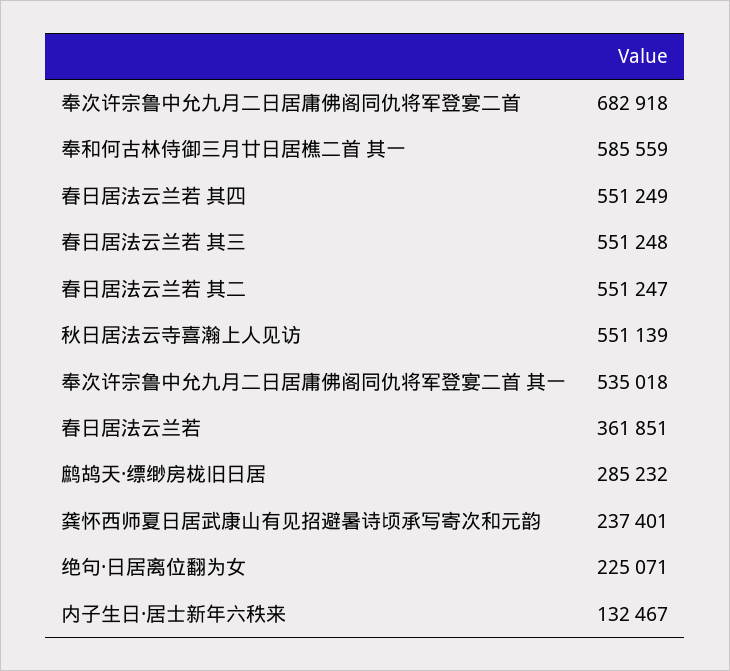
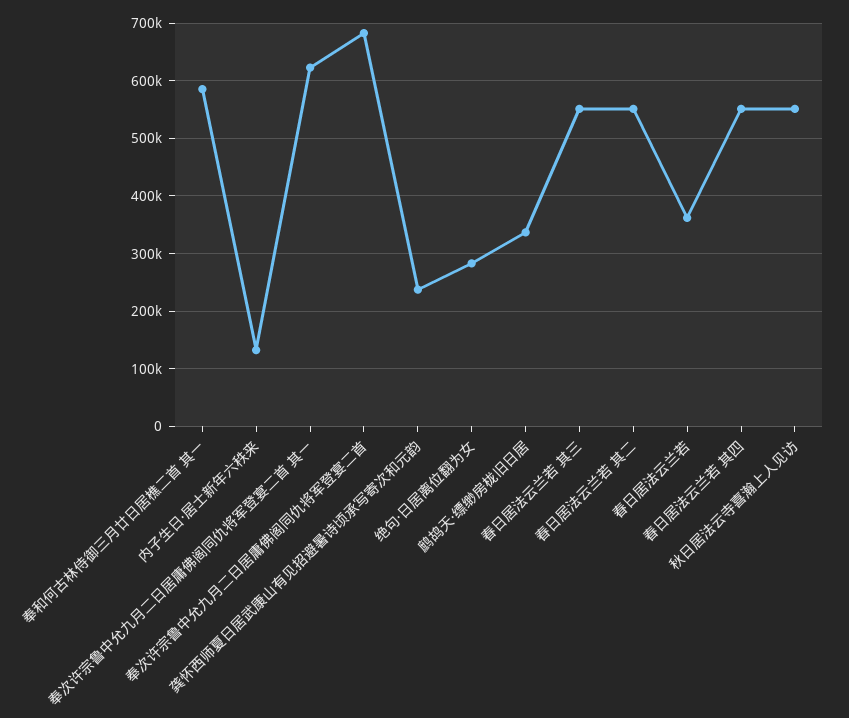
  {
    "奉次许宗鲁中允九月二日居庸佛阁同仇将军登宴二首": 682918,
    "奉和何古林侍御三月廿日居樵二首 其一": 585559,
    "春日居法云兰若 其四": 551249,
    "春日居法云兰若 其三": 551248,
    "春日居法云兰若 其二": 551247,
    "秋日居法云寺喜瀚上人见访": 551139,
-   "奉次许宗鲁中允九月二日居庸佛阁同仇将军登宴二首 其一": 535018,
+   "奉次许宗鲁中允九月二日居庸佛阁同仇将军登宴二首 其一": 620000,
    "春日居法云兰若": 361851,
-   "鹧鸪天·缥缈房栊旧日居": 285232,
+   "鹧鸪天·缥缈房栊旧日居": 340000,
    "龚怀西师夏日居武康山有见招避暑诗顷承写寄次和元韵": 237401,
-   "绝句·日居离位翻为女": 225071,
+   "绝句·日居离位翻为女": 280000,
    "内子生日·居士新年六秩来": 132467
  }

